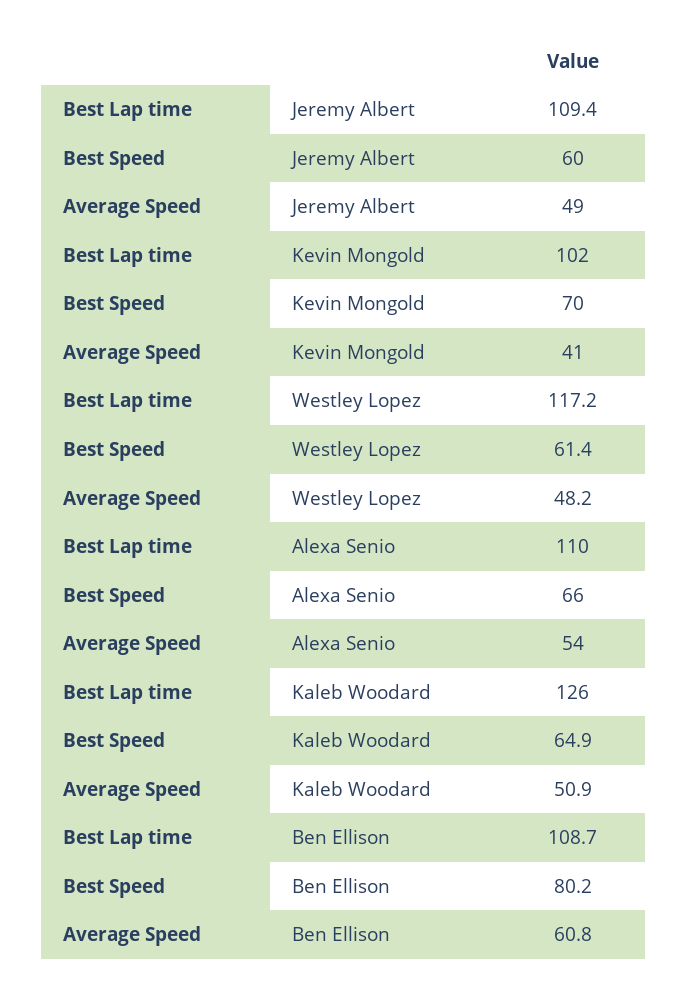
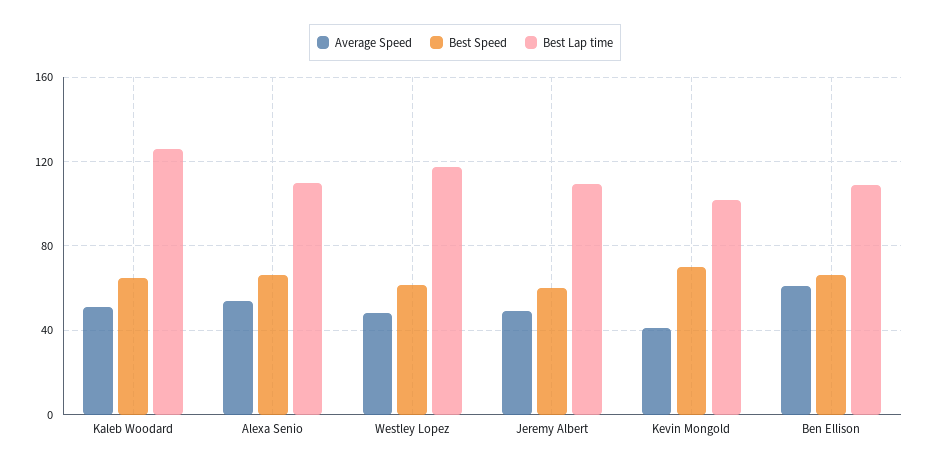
  {
    "Best Lap time": {
      "Jeremy Albert": 109.4,
      "Kevin Mongold": 102,
      "Westley Lopez": 117.2,
      "Alexa Senio": 110,
      "Kaleb Woodard": 126,
      "Ben Ellison": 108.7
    },
    "Best Speed": {
      "Jeremy Albert": 60,
      "Kevin Mongold": 70,
      "Westley Lopez": 61.4,
      "Alexa Senio": 66,
      "Kaleb Woodard": 64.9,
-     "Ben Ellison": 80.2
+     "Ben Ellison": 65
    },
    "Average Speed": {
      "Jeremy Albert": 49,
      "Kevin Mongold": 41,
      "Westley Lopez": 48.2,
      "Alexa Senio": 54,
      "Kaleb Woodard": 50.9,
      "Ben Ellison": 60.8
    }
  }

